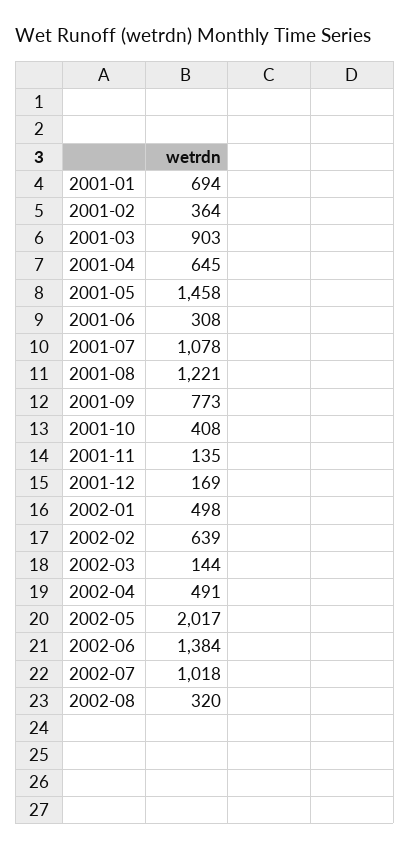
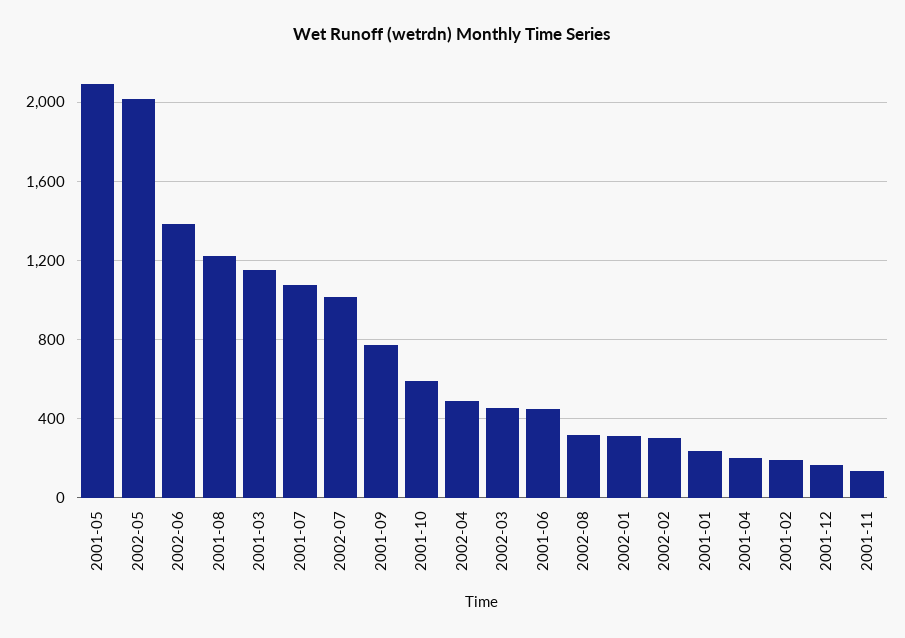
  {
-   "2001-01": 694,
+   "2001-01": 250,
-   "2001-02": 364,
+   "2001-02": 200,
-   "2001-03": 903,
+   "2001-03": 1150,
-   "2001-04": 645,
+   "2001-04": 200,
-   "2001-05": 1458,
+   "2001-05": 2100,
-   "2001-06": 308,
+   "2001-06": 450,
    "2001-07": 1078,
    "2001-08": 1221,
    "2001-09": 773,
-   "2001-10": 408,
+   "2001-10": 600,
    "2001-11": 135,
    "2001-12": 169,
-   "2002-01": 498,
+   "2002-01": 300,
-   "2002-02": 639,
+   "2002-02": 300,
-   "2002-03": 144,
+   "2002-03": 450,
    "2002-04": 491,
    "2002-05": 2017,
    "2002-06": 1384,
    "2002-07": 1018,
    "2002-08": 320
  }

